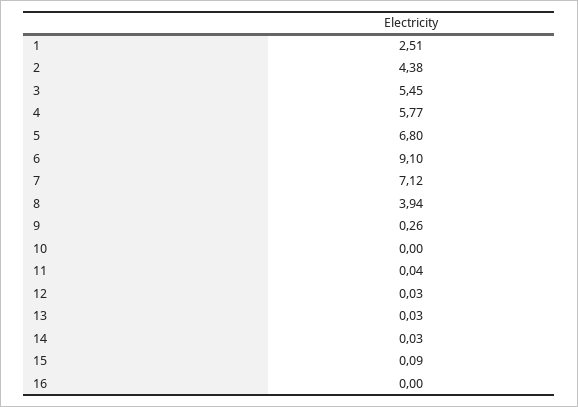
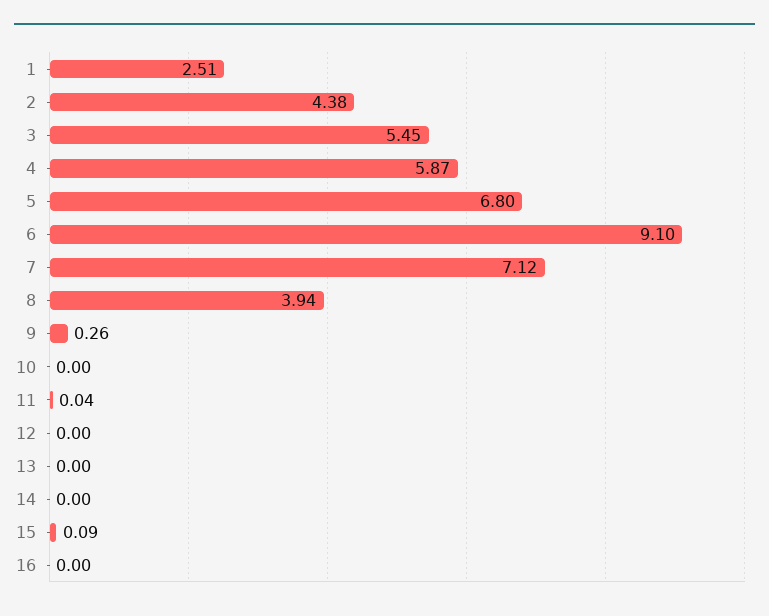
  {
    "1": 2.51,
    "2": 4.38,
    "3": 5.45,
-   "4": 5.77,
+   "4": 5.87,
    "5": 6.8,
    "6": 9.1,
    "7": 7.12,
    "8": 3.94,
    "9": 0.26,
    "10": 0,
    "11": 0.04,
-   "12": 0.03,
+   "12": 0,
-   "13": 0.03,
+   "13": 0,
-   "14": 0.03,
+   "14": 0,
    "15": 0.09,
    "16": 0
  }

